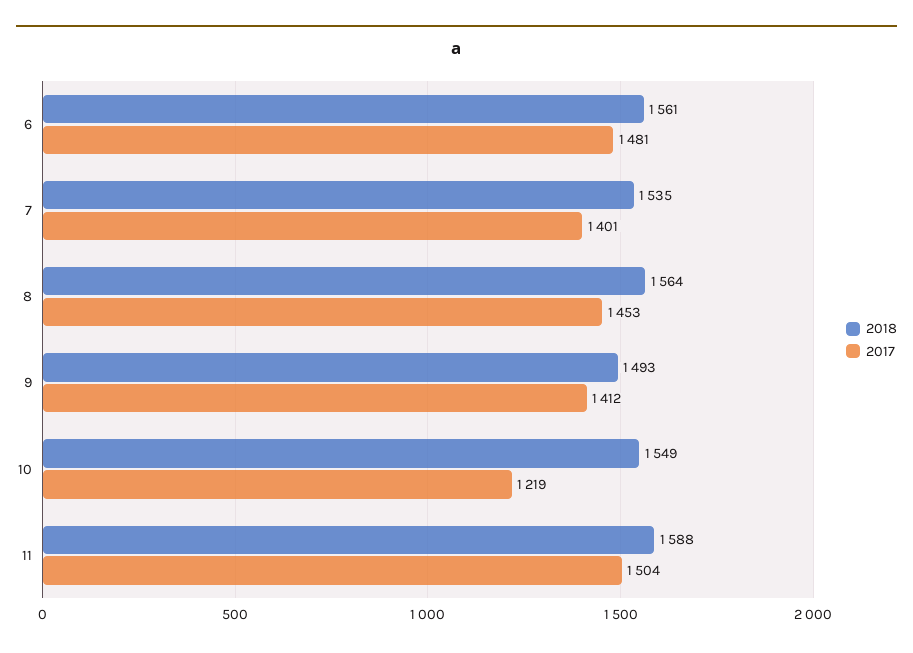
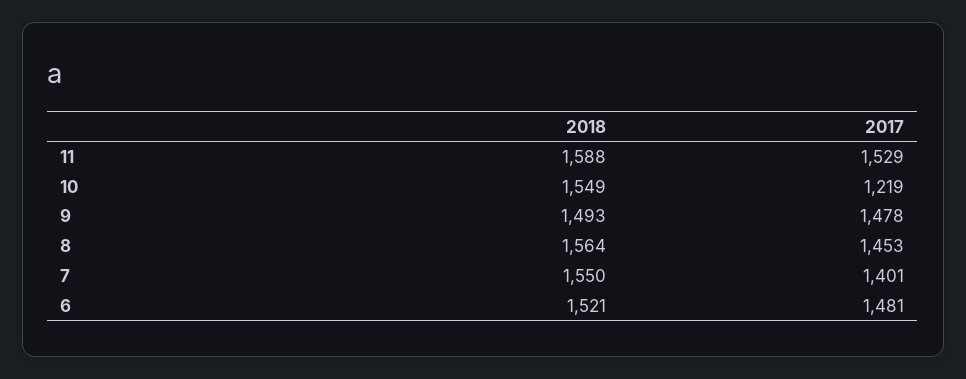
  {
    "2018": {
-     "6": 1561,
+     "6": 1521,
-     "7": 1535,
+     "7": 1550,
      "8": 1564,
      "9": 1493,
      "10": 1549,
      "11": 1588
    },
    "2017": {
      "6": 1481,
      "7": 1401,
      "8": 1453,
-     "9": 1412,
+     "9": 1478,
      "10": 1219,
-     "11": 1504
+     "11": 1529
    }
  }

